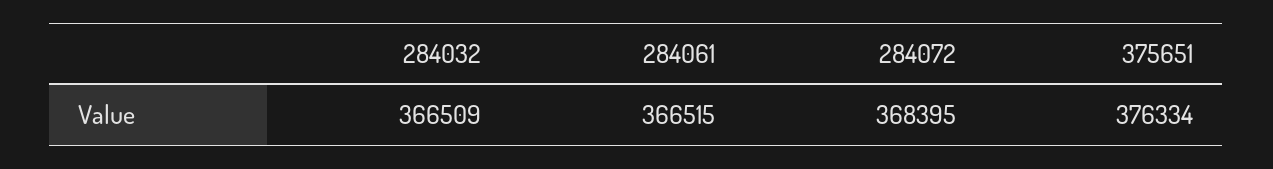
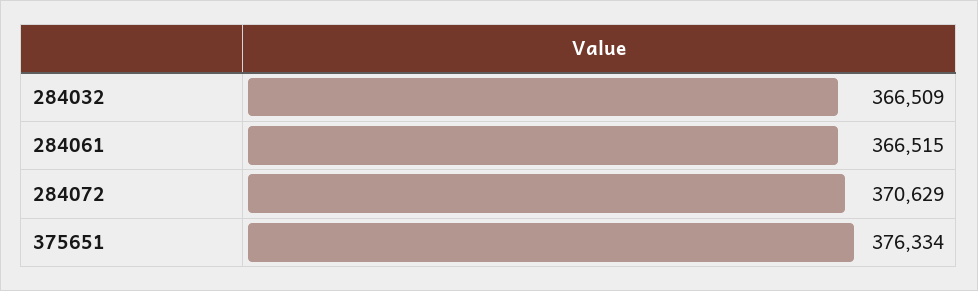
  {
    "284032": 366509,
    "284061": 366515,
-   "284072": 368395,
+   "284072": 370629,
    "375651": 376334
  }

